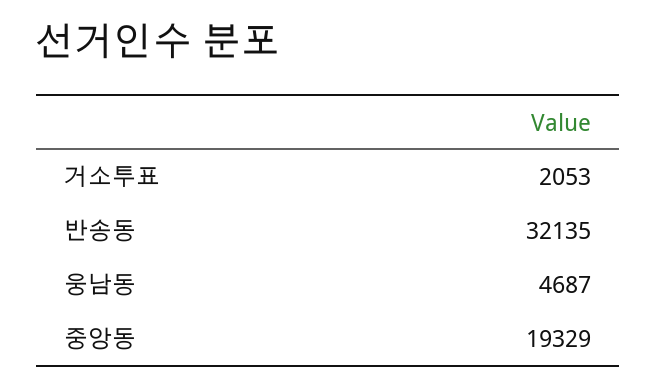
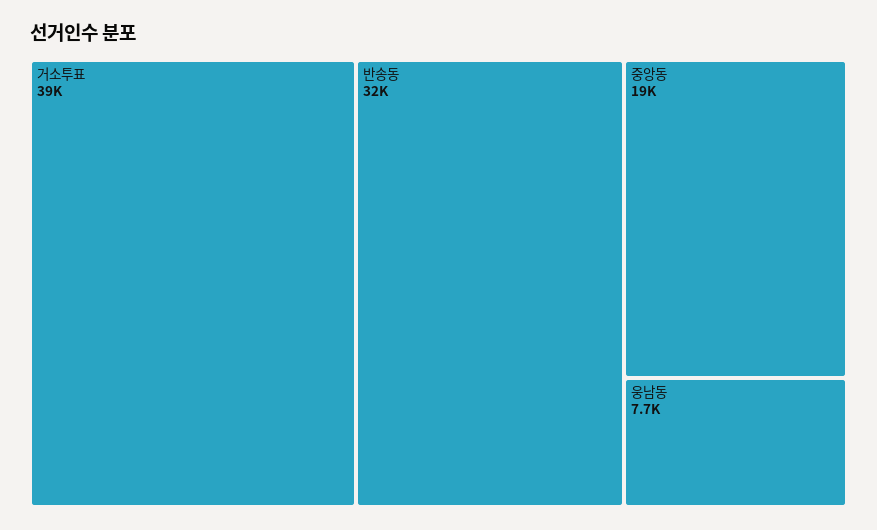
  {
-   "거소투표": 2053,
+   "거소투표": 39000,
    "반송동": 32135,
-   "웅남동": 4687,
+   "웅남동": 7700,
    "중앙동": 19329
  }

